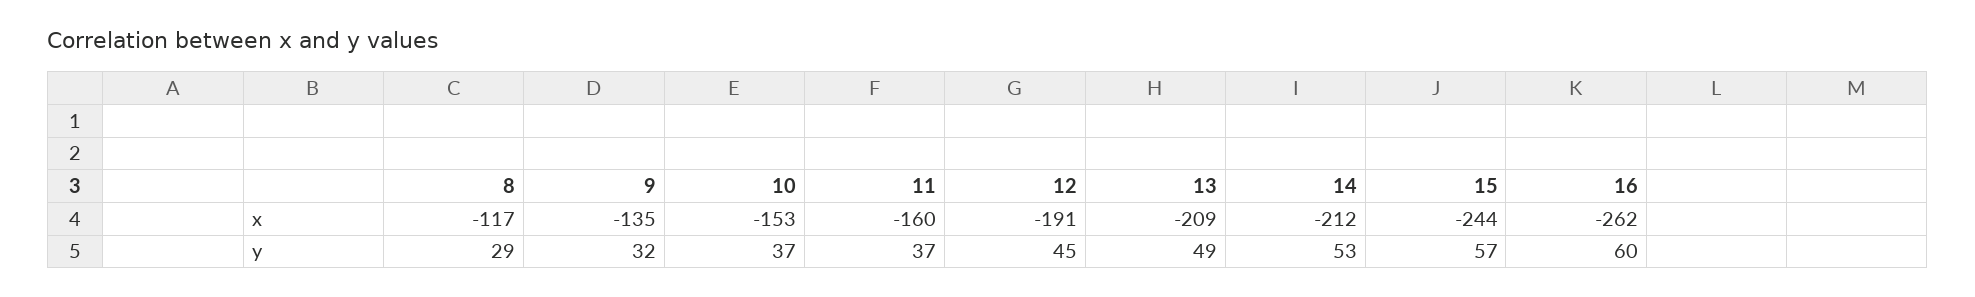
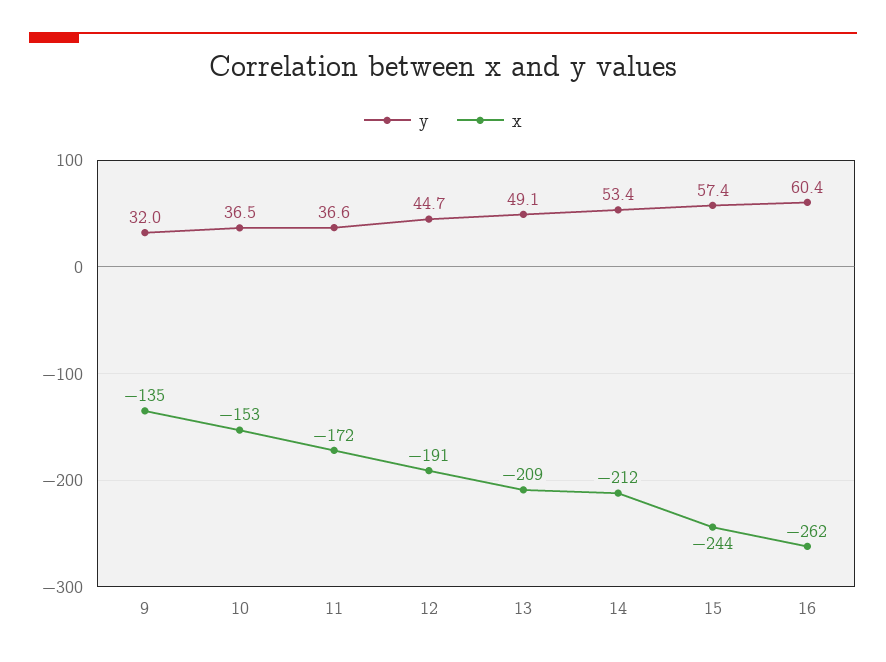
  {
    "x": {
-     "8": -117,
      "9": -135,
      "10": -153,
-     "11": -160,
+     "11": -172,
      "12": -191,
      "13": -209,
      "14": -212,
      "15": -244,
      "16": -262
    },
    "y": {
-     "8": 29,
      "9": 32,
      "10": 36.5,
      "11": 36.6,
      "12": 44.7,
      "13": 49.1,
      "14": 53.4,
      "15": 57.4,
      "16": 60.4
    }
  }

